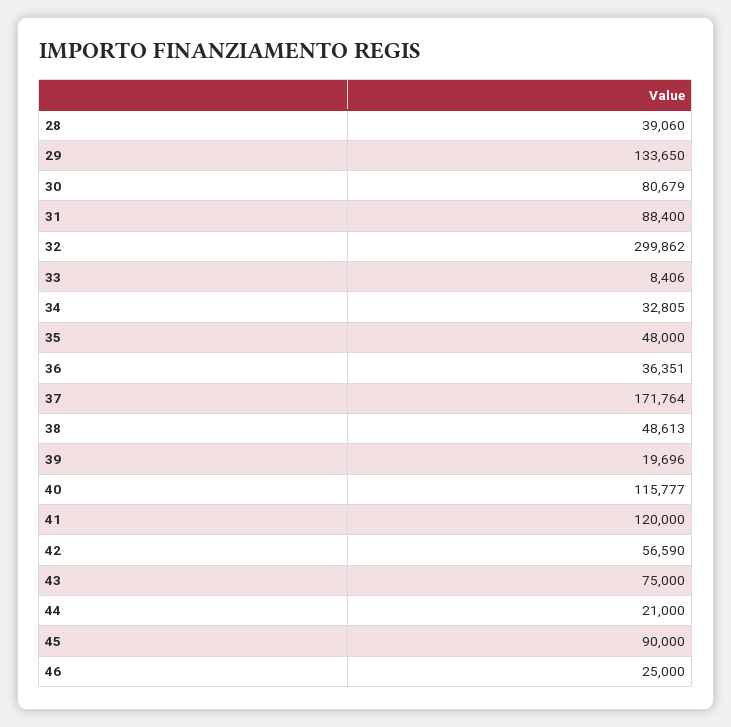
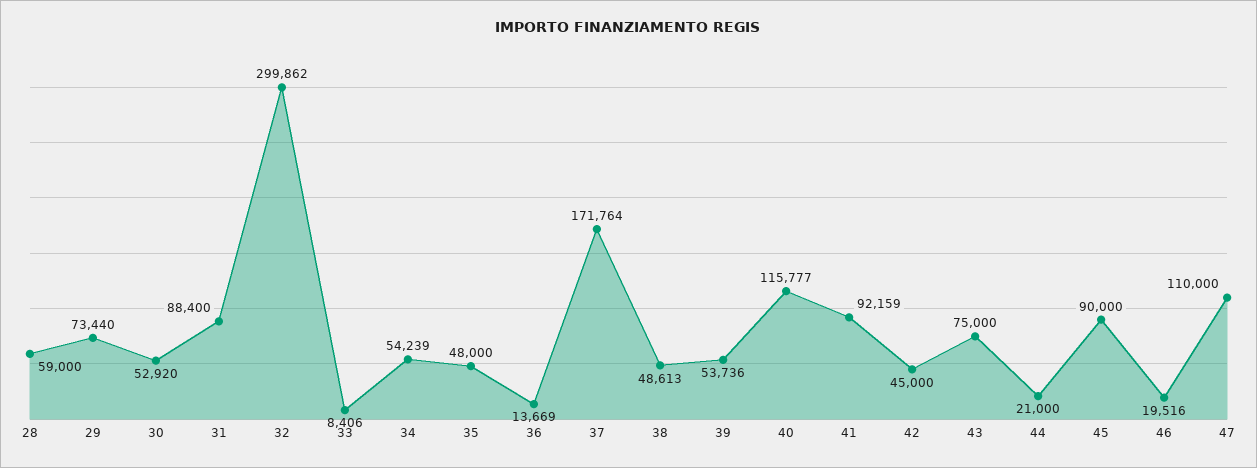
  {
-   "28": 39060,
+   "28": 59000,
-   "29": 133650,
+   "29": 73440,
-   "30": 80679,
+   "30": 52920,
    "31": 88400,
    "32": 299862,
    "33": 8406,
-   "34": 32805,
+   "34": 54239,
    "35": 48000,
-   "36": 36351,
+   "36": 13669,
    "37": 171764,
    "38": 48613,
-   "39": 19696,
+   "39": 53736,
    "40": 115777,
-   "41": 120000,
+   "41": 92159,
-   "42": 56590,
+   "42": 45000,
    "43": 75000,
    "44": 21000,
    "45": 90000,
-   "46": 25000
+   "46": 19516,
+   "47": 110000
  }

